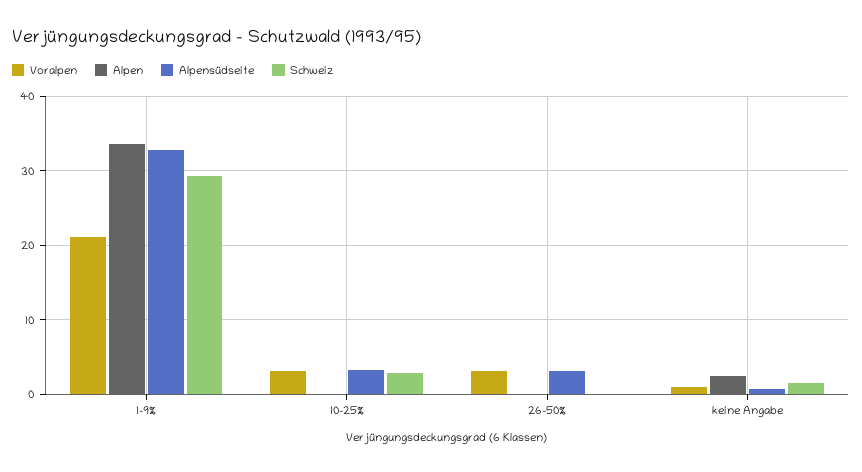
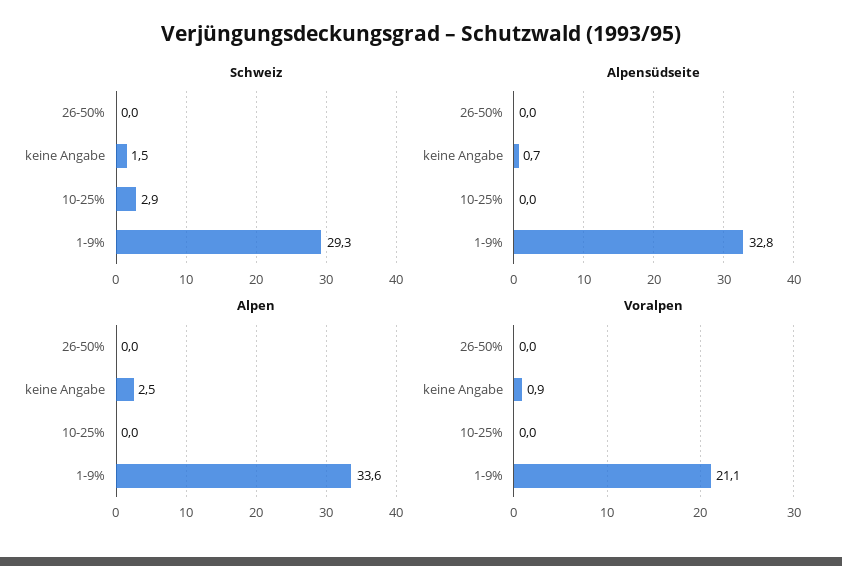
  {
    "Voralpen": {
      "1-9%": 21.1,
-     "10-25%": 3,
+     "10-25%": 0,
-     "26-50%": 3,
+     "26-50%": 0,
      "keine Angabe": 0.9
    },
    "Alpen": {
      "1-9%": 33.6,
      "10-25%": 0,
      "26-50%": 0,
      "keine Angabe": 2.5
    },
    "Alpensüdseite": {
      "1-9%": 32.8,
-     "10-25%": 3,
+     "10-25%": 0,
-     "26-50%": 3,
+     "26-50%": 0,
      "keine Angabe": 0.7
    },
    "Schweiz": {
      "1-9%": 29.3,
      "10-25%": 2.9,
      "26-50%": 0,
      "keine Angabe": 1.5
    }
  }

